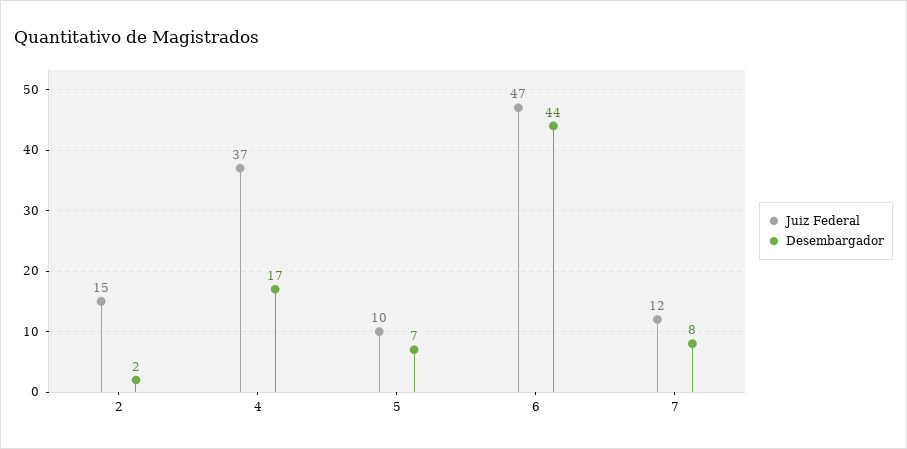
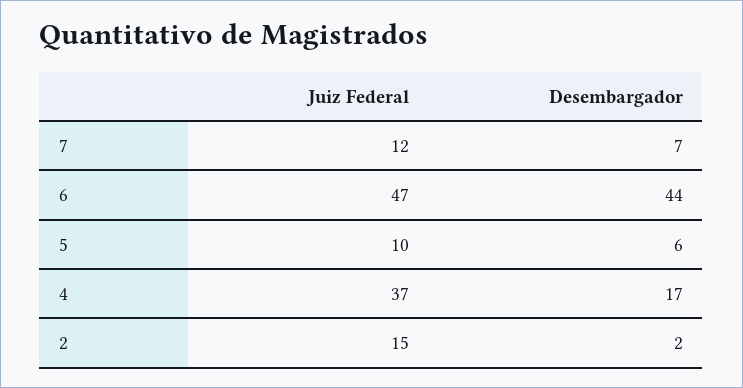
  {
    "Juiz Federal": {
      "2": 15,
      "4": 37,
      "5": 10,
      "6": 47,
      "7": 12
    },
    "Desembargador": {
      "2": 2,
      "4": 17,
-     "5": 7,
+     "5": 6,
      "6": 44,
-     "7": 8
+     "7": 7
    }
  }

